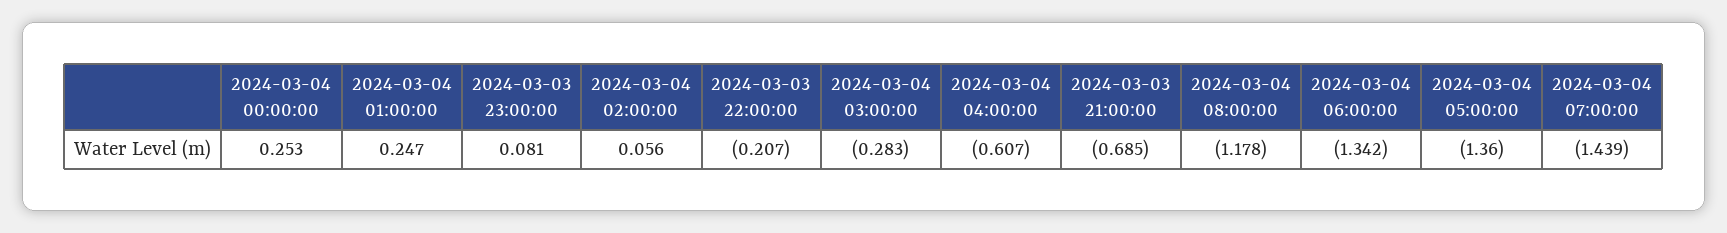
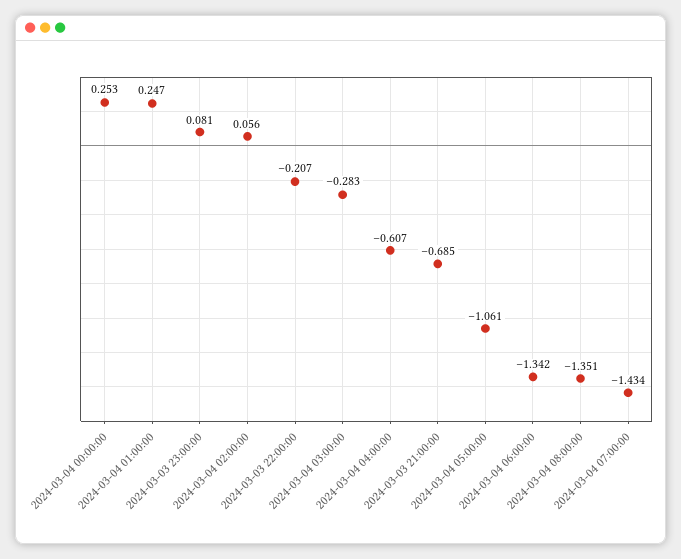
  {
    "2024-03-04 00:00:00": 0.253,
    "2024-03-04 01:00:00": 0.247,
    "2024-03-03 23:00:00": 0.081,
    "2024-03-04 02:00:00": 0.056,
    "2024-03-03 22:00:00": -0.207,
    "2024-03-04 03:00:00": -0.283,
    "2024-03-04 04:00:00": -0.607,
    "2024-03-03 21:00:00": -0.685,
-   "2024-03-04 08:00:00": -1.178,
+   "2024-03-04 08:00:00": -1.351,
    "2024-03-04 06:00:00": -1.342,
-   "2024-03-04 05:00:00": -1.36,
+   "2024-03-04 05:00:00": -1.061,
-   "2024-03-04 07:00:00": -1.439
+   "2024-03-04 07:00:00": -1.434
  }

